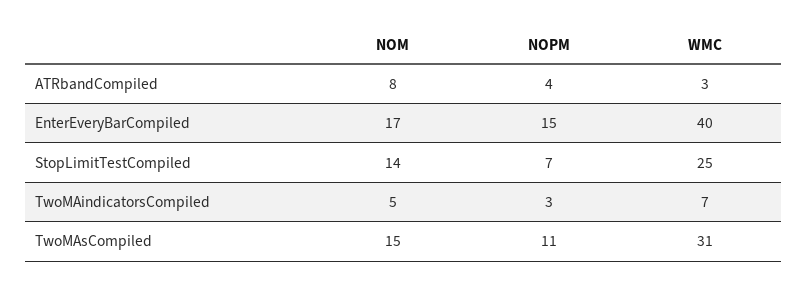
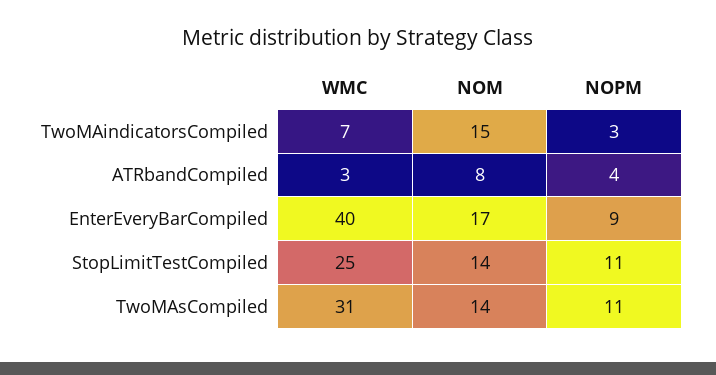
  {
    "NOM": {
      "ATRbandCompiled": 8,
      "EnterEveryBarCompiled": 17,
      "StopLimitTestCompiled": 14,
-     "TwoMAindicatorsCompiled": 5,
+     "TwoMAindicatorsCompiled": 15,
-     "TwoMAsCompiled": 15
+     "TwoMAsCompiled": 14
    },
    "NOPM": {
      "ATRbandCompiled": 4,
-     "EnterEveryBarCompiled": 15,
+     "EnterEveryBarCompiled": 9,
-     "StopLimitTestCompiled": 7,
+     "StopLimitTestCompiled": 11,
      "TwoMAindicatorsCompiled": 3,
      "TwoMAsCompiled": 11
    },
    "WMC": {
      "ATRbandCompiled": 3,
      "EnterEveryBarCompiled": 40,
      "StopLimitTestCompiled": 25,
      "TwoMAindicatorsCompiled": 7,
      "TwoMAsCompiled": 31
    }
  }

